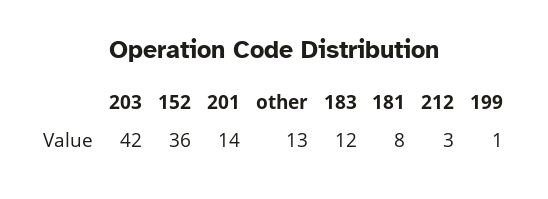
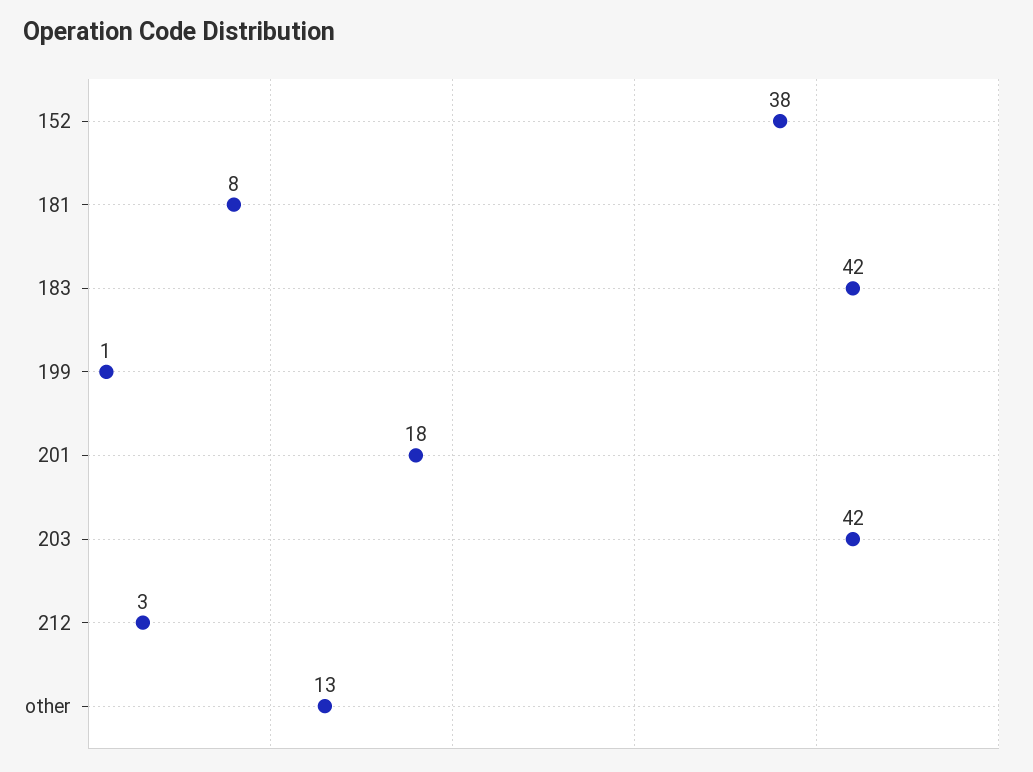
  {
    "203": 42,
-   "152": 36,
+   "152": 38,
-   "201": 14,
+   "201": 18,
    "other": 13,
-   "183": 12,
+   "183": 42,
    "181": 8,
    "212": 3,
    "199": 1
  }

